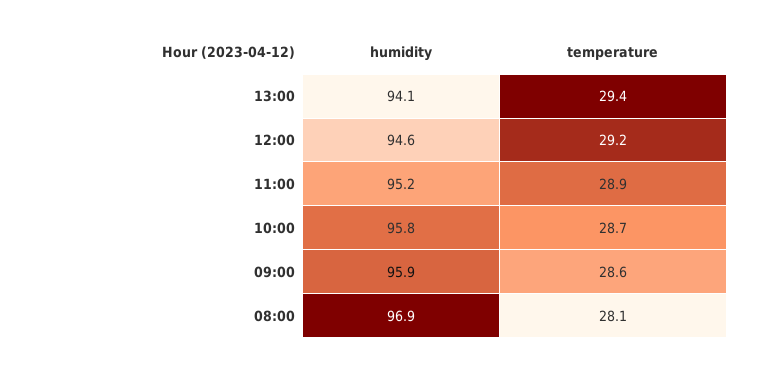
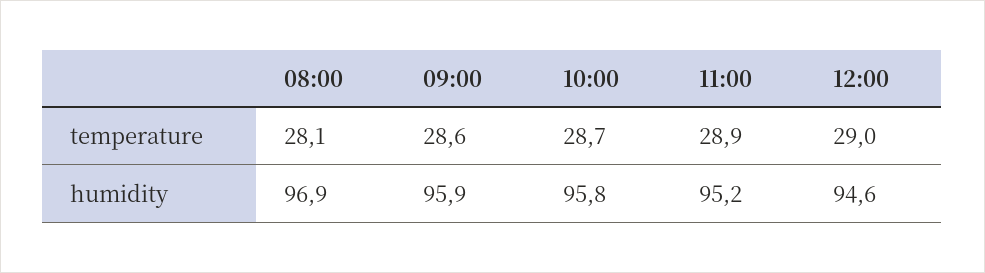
  {
    "humidity": {
-     "13:00": 94.1,
      "12:00": 94.6,
      "11:00": 95.2,
      "10:00": 95.8,
      "09:00": 95.9,
      "08:00": 96.9
    },
    "temperature": {
-     "13:00": 29.4,
-     "12:00": 29.2,
+     "12:00": 29,
      "11:00": 28.9,
      "10:00": 28.7,
      "09:00": 28.6,
      "08:00": 28.1
    }
  }

